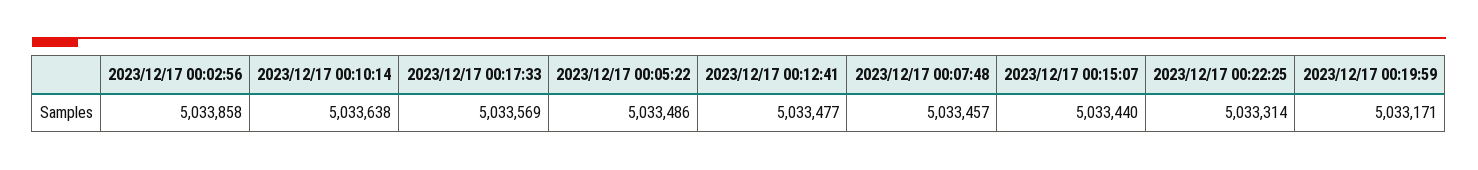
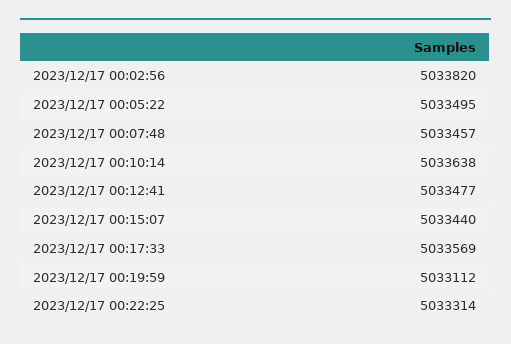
  {
-   "2023/12/17 00:02:56": 5033858,
+   "2023/12/17 00:02:56": 5033820,
    "2023/12/17 00:10:14": 5033638,
    "2023/12/17 00:17:33": 5033569,
-   "2023/12/17 00:05:22": 5033486,
+   "2023/12/17 00:05:22": 5033495,
    "2023/12/17 00:12:41": 5033477,
    "2023/12/17 00:07:48": 5033457,
    "2023/12/17 00:15:07": 5033440,
    "2023/12/17 00:22:25": 5033314,
-   "2023/12/17 00:19:59": 5033171
+   "2023/12/17 00:19:59": 5033112
  }

